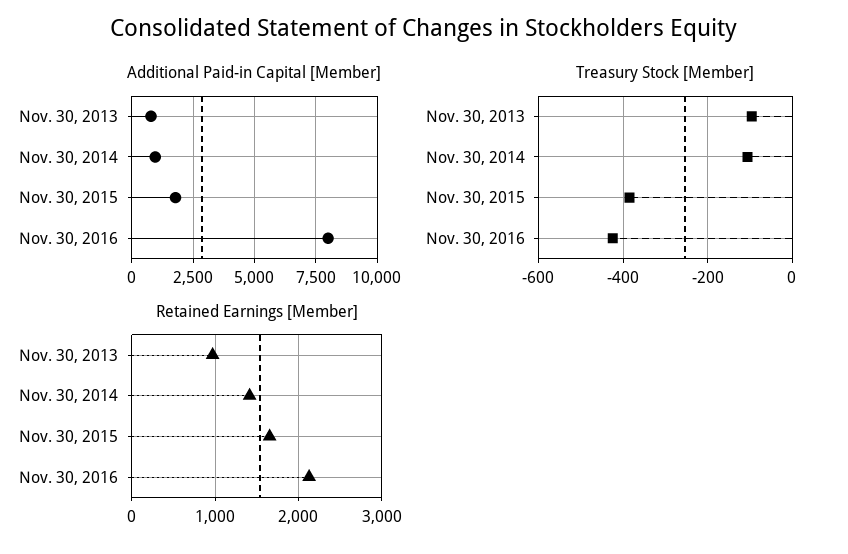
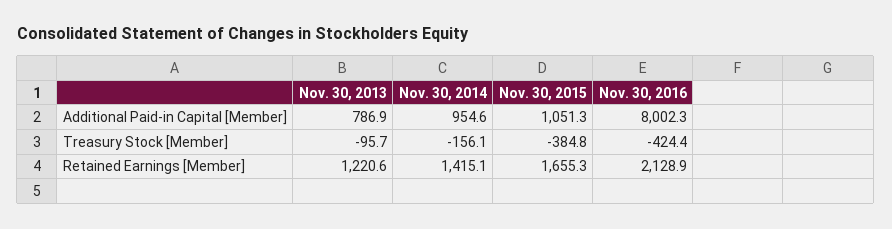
  {
    "Additional Paid-in Capital [Member]": {
      "Nov. 30, 2013": 786.9,
      "Nov. 30, 2014": 954.6,
-     "Nov. 30, 2015": 1750,
+     "Nov. 30, 2015": 1051.3,
      "Nov. 30, 2016": 8002.3
    },
    "Treasury Stock [Member]": {
      "Nov. 30, 2013": -95.7,
-     "Nov. 30, 2014": -100,
+     "Nov. 30, 2014": -156.1,
      "Nov. 30, 2015": -384.8,
      "Nov. 30, 2016": -424.4
    },
    "Retained Earnings [Member]": {
-     "Nov. 30, 2013": 1000,
+     "Nov. 30, 2013": 1220.6,
      "Nov. 30, 2014": 1415.1,
      "Nov. 30, 2015": 1655.3,
      "Nov. 30, 2016": 2128.9
    }
  }

